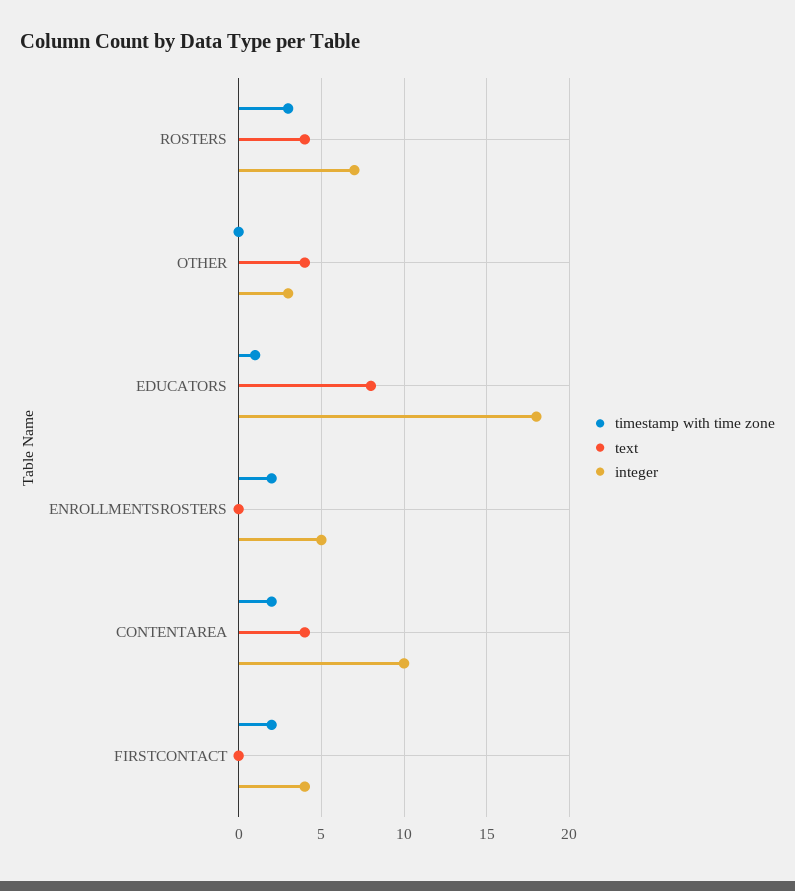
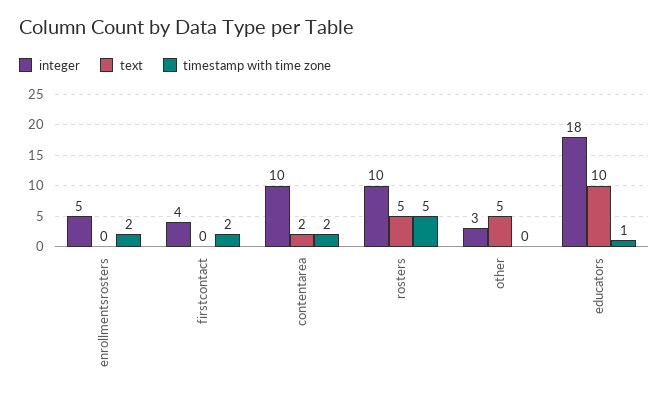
  {
    "timestamp with time zone": {
-     "ROSTERS": 3,
+     "ROSTERS": 5,
      "OTHER": 0,
      "EDUCATORS": 1,
      "ENROLLMENTSROSTERS": 2,
      "CONTENTAREA": 2,
      "FIRSTCONTACT": 2
    },
    "text": {
-     "ROSTERS": 4,
+     "ROSTERS": 5,
-     "OTHER": 4,
+     "OTHER": 5,
-     "EDUCATORS": 8,
+     "EDUCATORS": 10,
      "ENROLLMENTSROSTERS": 0,
-     "CONTENTAREA": 4,
+     "CONTENTAREA": 2,
      "FIRSTCONTACT": 0
    },
    "integer": {
-     "ROSTERS": 7,
+     "ROSTERS": 10,
      "OTHER": 3,
      "EDUCATORS": 18,
      "ENROLLMENTSROSTERS": 5,
      "CONTENTAREA": 10,
      "FIRSTCONTACT": 4
    }
  }

